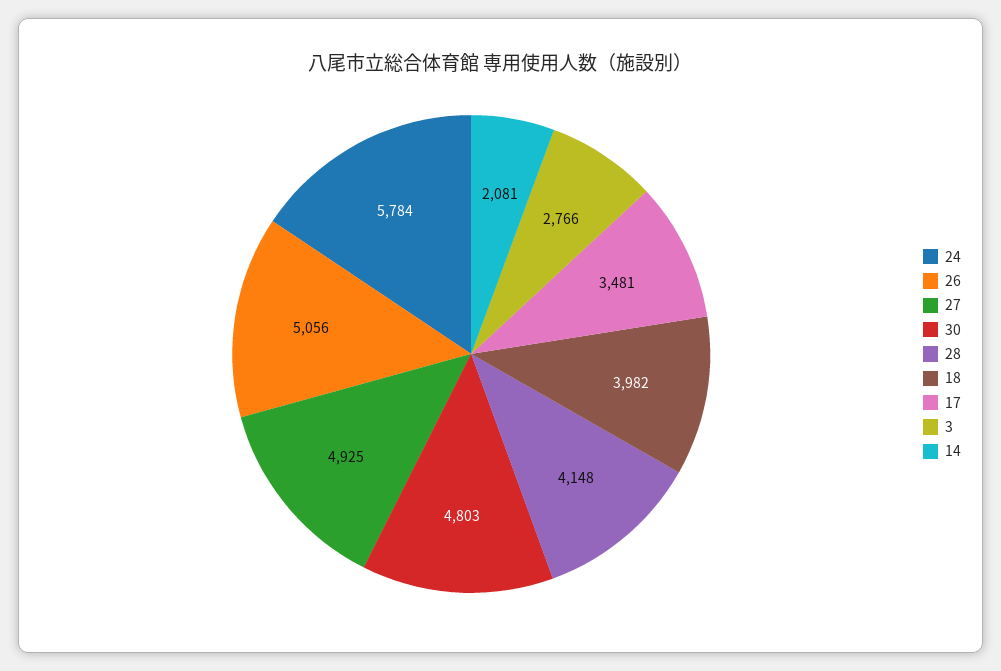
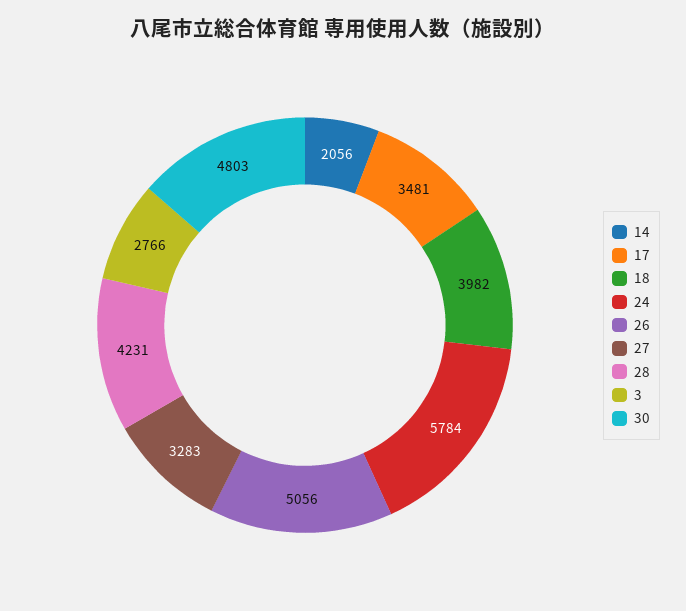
  {
    "24": 5784,
    "26": 5056,
-   "27": 4925,
+   "27": 3283,
    "30": 4803,
-   "28": 4148,
+   "28": 4231,
    "18": 3982,
    "17": 3481,
    "3": 2766,
-   "14": 2081
+   "14": 2056
  }

